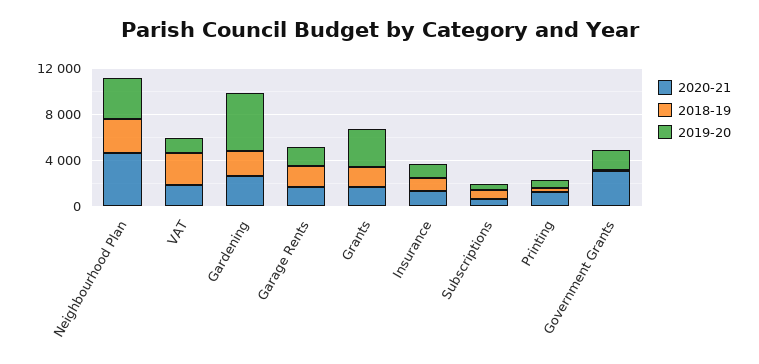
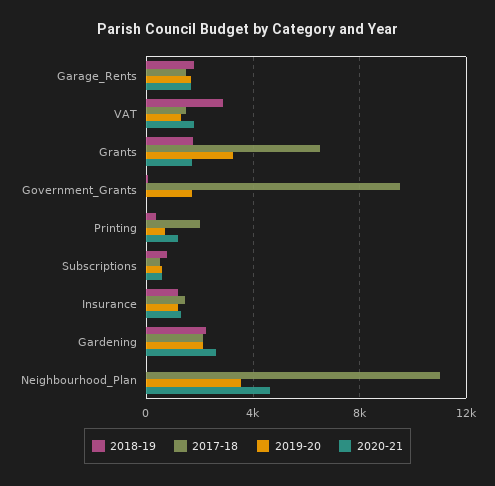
  {
    "2020-21": {
      "Neighbourhood Plan": 4500,
      "VAT": 2000,
      "Gardening": 2500,
      "Garage Rents": 1500,
      "Grants": 1500,
      "Insurance": 1500,
      "Subscriptions": 500,
      "Printing": 1000,
-     "Government Grants": 3000
+     "Government Grants": 0
    },
    "2018-19": {
-     "Neighbourhood Plan": 3000,
+     "Neighbourhood Plan": 0,
      "VAT": 3000,
      "Gardening": 2000,
      "Garage Rents": 2000,
      "Grants": 2000,
      "Insurance": 1000,
      "Subscriptions": 1000,
      "Printing": 500,
      "Government Grants": 0
    },
    "2019-20": {
      "Neighbourhood Plan": 3500,
      "VAT": 1500,
-     "Gardening": 5000,
+     "Gardening": 2000,
      "Garage Rents": 1500,
      "Grants": 3500,
      "Insurance": 1000,
      "Subscriptions": 500,
      "Printing": 500,
      "Government Grants": 1500
-   }
+   },
+   "2017-18": {
+     "Garage Rents": 1500,
+     "VAT": 1500,
+     "Grants": 6500,
+     "Government Grants": 9500,
+     "Printing": 2000,
+     "Subscriptions": 500,
+     "Insurance": 1500,
+     "Gardening": 2000,
+     "Neighbourhood Plan": 11000
+   }
  }

